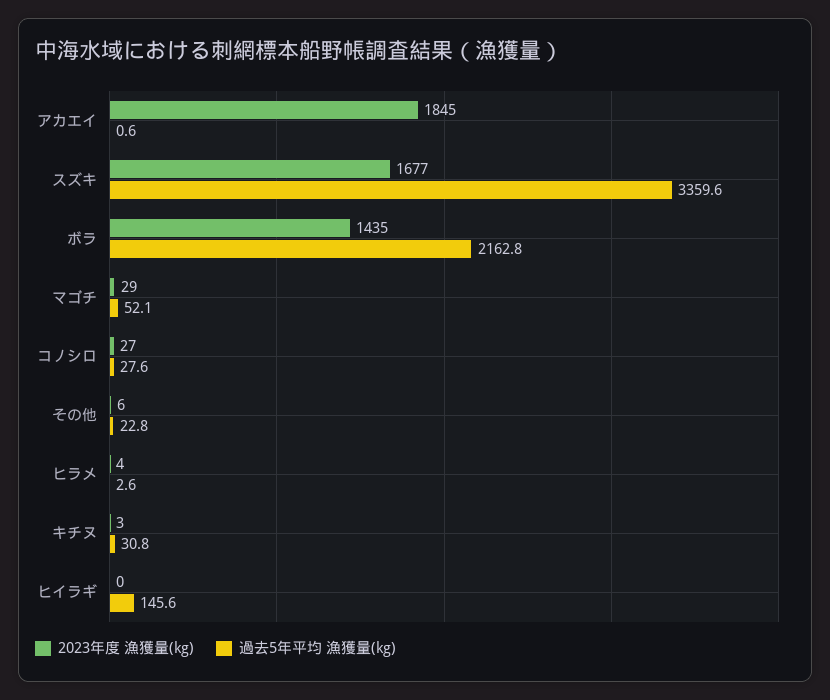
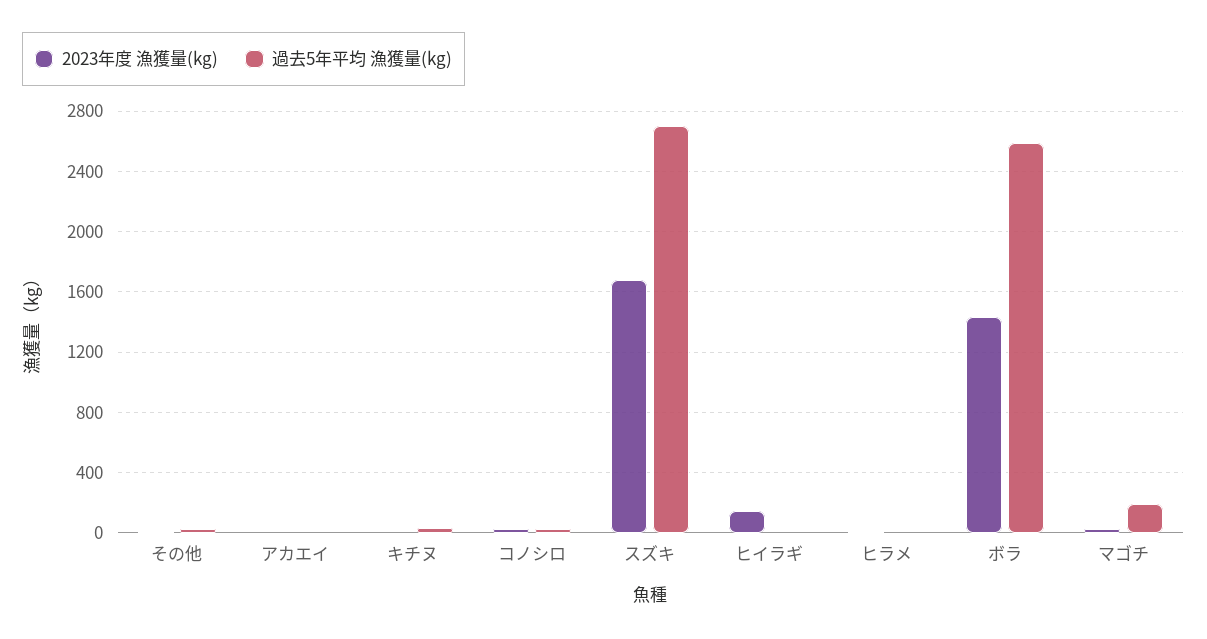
  {
    "2023年度 漁獲量(kg)": {
-     "アカエイ": 1845,
+     "アカエイ": 0,
      "スズキ": 1677,
      "ボラ": 1435,
      "マゴチ": 29,
      "コノシロ": 27,
      "その他": 6,
      "ヒラメ": 4,
      "キチヌ": 3,
-     "ヒイラギ": 0
+     "ヒイラギ": 150
    },
    "過去5年平均 漁獲量(kg)": {
      "アカエイ": 0.6,
-     "スズキ": 3359.6,
+     "スズキ": 2700,
-     "ボラ": 2162.8,
+     "ボラ": 2600,
-     "マゴチ": 52.1,
+     "マゴチ": 200,
      "コノシロ": 27.6,
      "その他": 22.8,
      "ヒラメ": 2.6,
      "キチヌ": 30.8,
-     "ヒイラギ": 145.6
+     "ヒイラギ": 0
    }
  }

